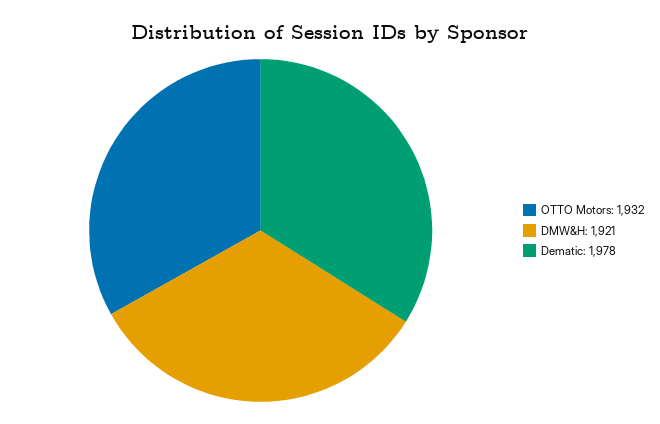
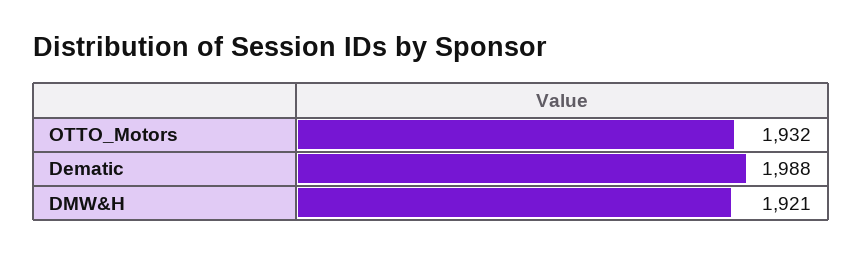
  {
    "OTTO Motors": 1932,
    "DMW&H": 1921,
-   "Dematic": 1978
+   "Dematic": 1988
  }

